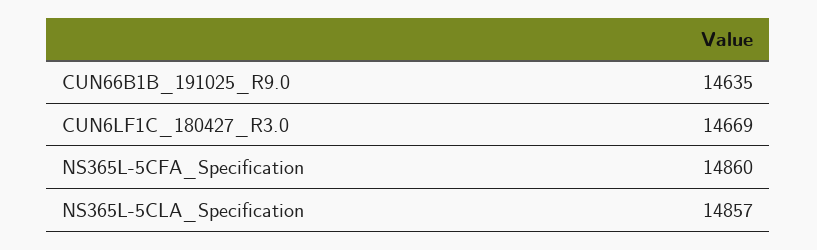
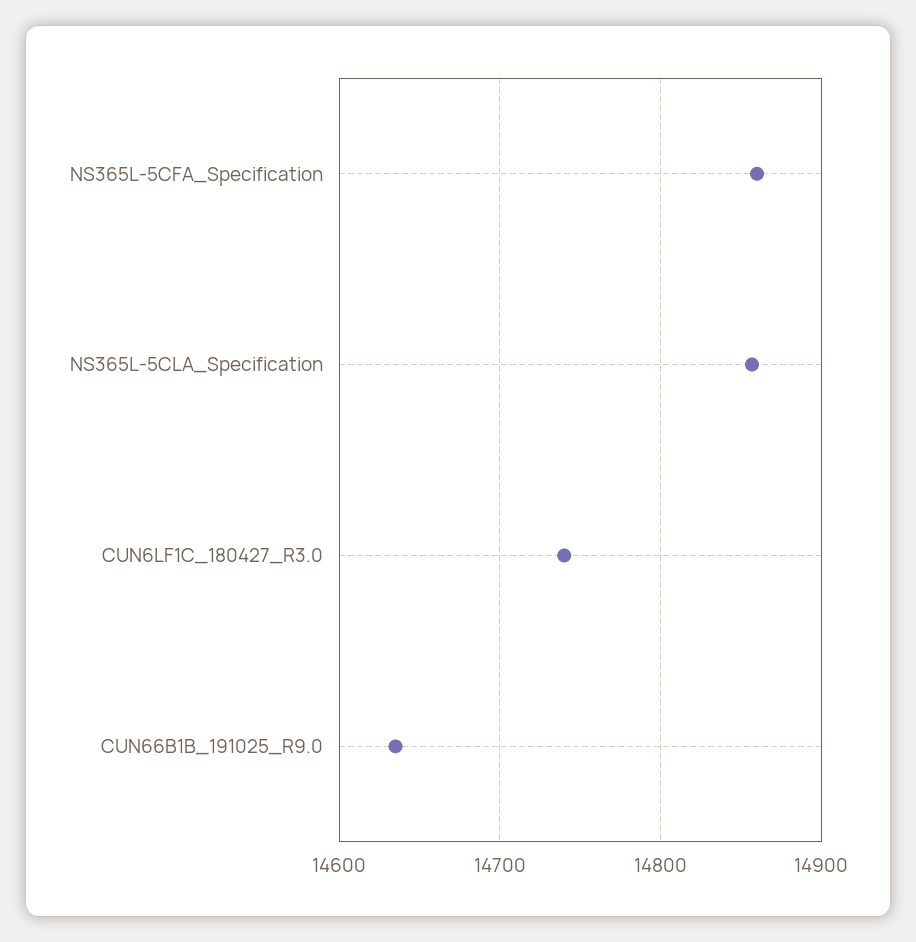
  {
    "CUN66B1B_191025_R9.0": 14635,
-   "CUN6LF1C_180427_R3.0": 14669,
+   "CUN6LF1C_180427_R3.0": 14740,
    "NS365L-5CFA_Specification": 14860,
    "NS365L-5CLA_Specification": 14857
  }

